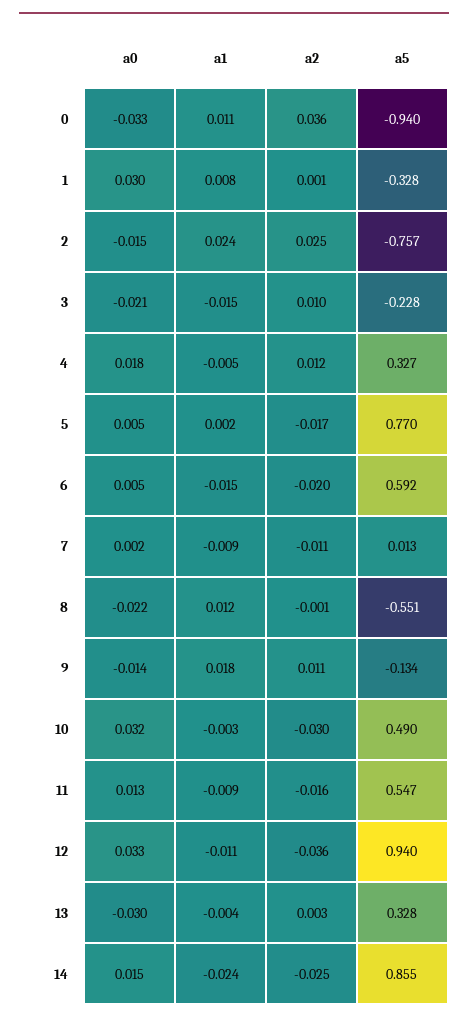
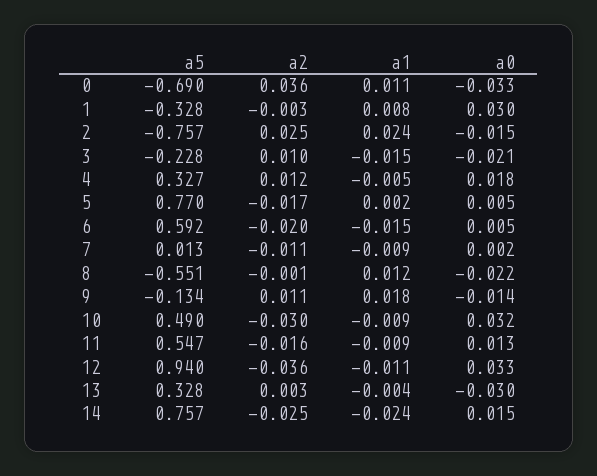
  {
    "a0": {
      "0": -0.033,
      "1": 0.03,
      "2": -0.015,
      "3": -0.021,
      "4": 0.018,
      "5": 0.005,
      "6": 0.005,
      "7": 0.002,
      "8": -0.022,
      "9": -0.014,
      "10": 0.032,
      "11": 0.013,
      "12": 0.033,
      "13": -0.03,
      "14": 0.015
    },
    "a1": {
      "0": 0.011,
      "1": 0.008,
      "2": 0.024,
      "3": -0.015,
      "4": -0.005,
      "5": 0.002,
      "6": -0.015,
      "7": -0.009,
      "8": 0.012,
      "9": 0.018,
-     "10": -0.003,
+     "10": -0.009,
      "11": -0.009,
      "12": -0.011,
      "13": -0.004,
      "14": -0.024
    },
    "a2": {
      "0": 0.036,
-     "1": 0.001,
+     "1": -0.003,
      "2": 0.025,
      "3": 0.01,
      "4": 0.012,
      "5": -0.017,
      "6": -0.02,
      "7": -0.011,
      "8": -0.001,
      "9": 0.011,
      "10": -0.03,
      "11": -0.016,
      "12": -0.036,
      "13": 0.003,
      "14": -0.025
    },
    "a5": {
-     "0": -0.94,
+     "0": -0.69,
      "1": -0.328,
      "2": -0.757,
      "3": -0.228,
      "4": 0.327,
      "5": 0.77,
      "6": 0.592,
      "7": 0.013,
      "8": -0.551,
      "9": -0.134,
      "10": 0.49,
      "11": 0.547,
      "12": 0.94,
      "13": 0.328,
-     "14": 0.855
+     "14": 0.757
    }
  }

